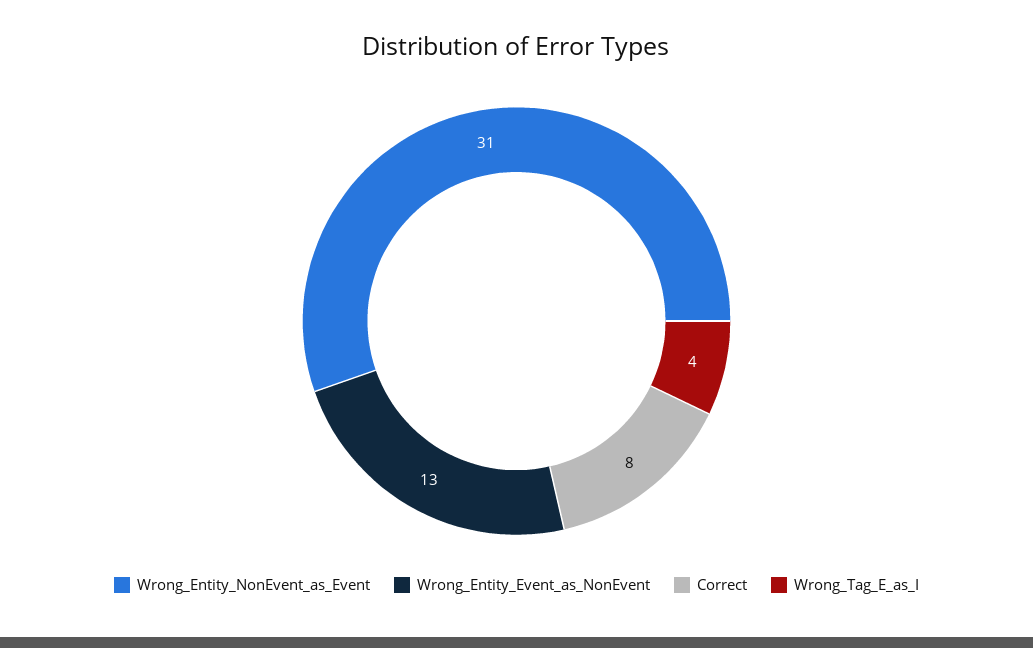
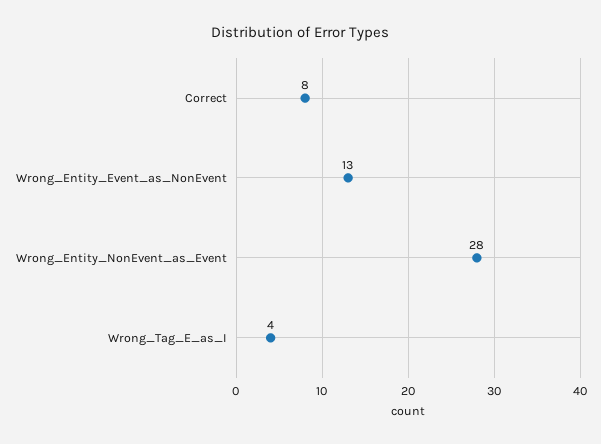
  {
-   "Wrong_Entity_NonEvent_as_Event": 31,
+   "Wrong_Entity_NonEvent_as_Event": 28,
    "Wrong_Entity_Event_as_NonEvent": 13,
    "Correct": 8,
    "Wrong_Tag_E_as_I": 4
  }

